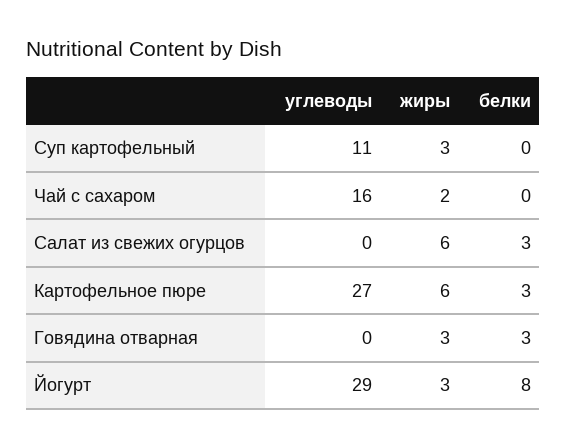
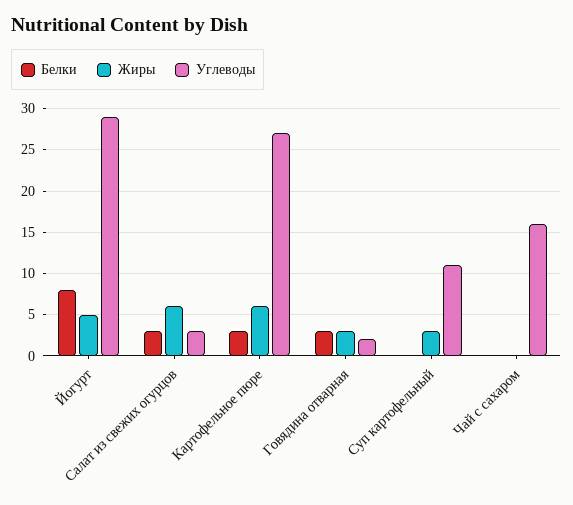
  {
    "углеводы": {
      "Суп картофельный": 11,
      "Чай с сахаром": 16,
-     "Салат из свежих огурцов": 0,
+     "Салат из свежих огурцов": 3,
      "Картофельное пюре": 27,
-     "Говядина отварная": 0,
+     "Говядина отварная": 2,
      "Йогурт": 29
    },
    "жиры": {
      "Суп картофельный": 3,
-     "Чай с сахаром": 2,
+     "Чай с сахаром": 0,
      "Салат из свежих огурцов": 6,
      "Картофельное пюре": 6,
      "Говядина отварная": 3,
-     "Йогурт": 3
+     "Йогурт": 5
    },
    "белки": {
      "Суп картофельный": 0,
      "Чай с сахаром": 0,
      "Салат из свежих огурцов": 3,
      "Картофельное пюре": 3,
      "Говядина отварная": 3,
      "Йогурт": 8
    }
  }

